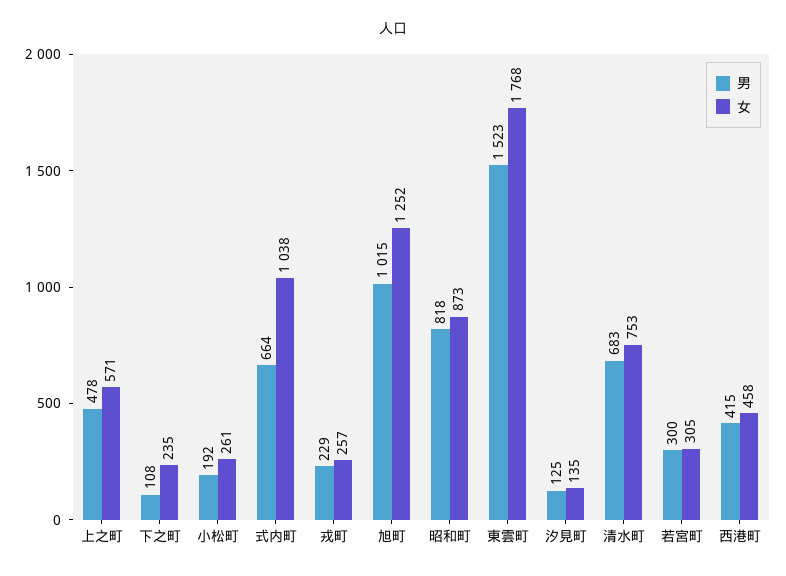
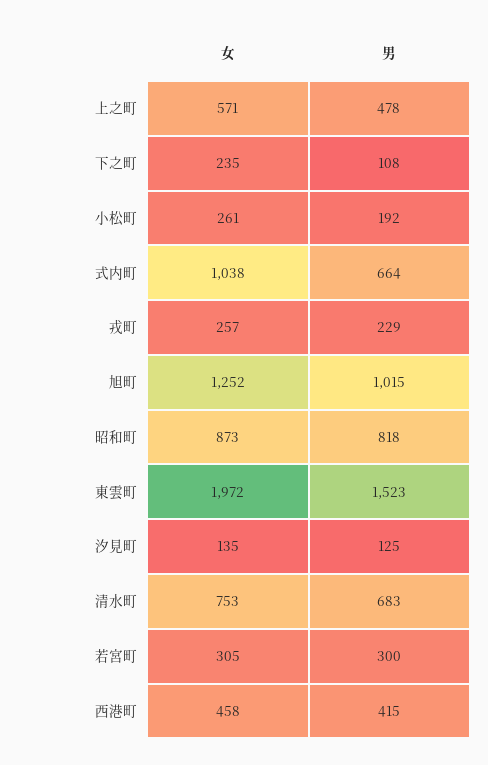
  {
    "男": {
      "上之町": 478,
      "下之町": 108,
      "小松町": 192,
      "式内町": 664,
      "戎町": 229,
      "旭町": 1015,
      "昭和町": 818,
      "東雲町": 1523,
      "汐見町": 125,
      "清水町": 683,
      "若宮町": 300,
      "西港町": 415
    },
    "女": {
      "上之町": 571,
      "下之町": 235,
      "小松町": 261,
      "式内町": 1038,
      "戎町": 257,
      "旭町": 1252,
      "昭和町": 873,
-     "東雲町": 1768,
+     "東雲町": 1972,
      "汐見町": 135,
      "清水町": 753,
      "若宮町": 305,
      "西港町": 458
    }
  }

